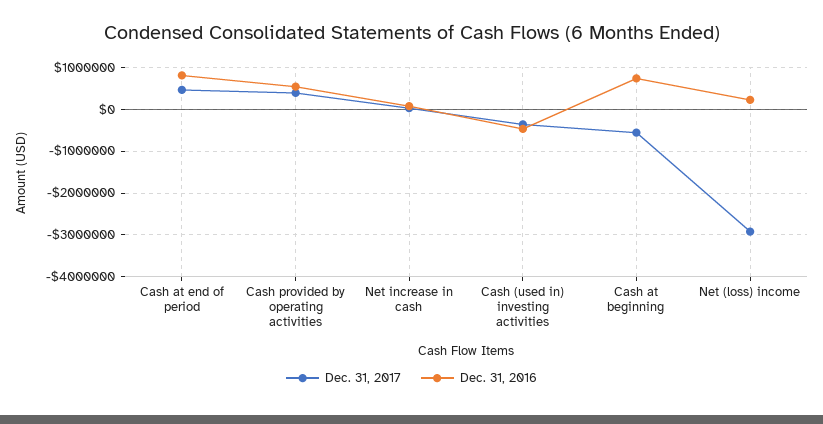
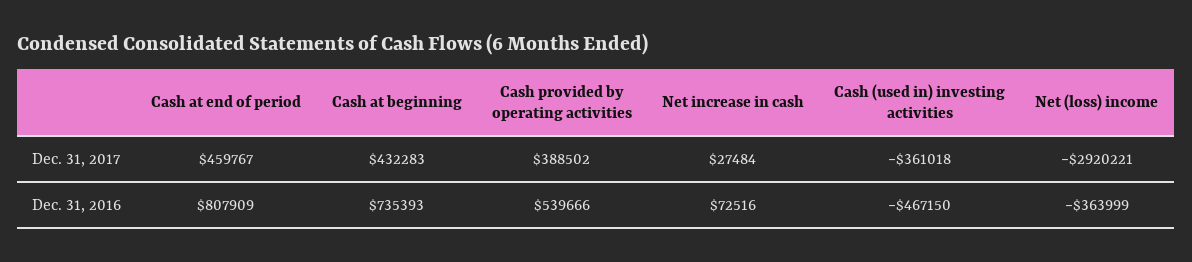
  {
    "Dec. 31, 2017": {
      "Cash at end of period": 459767,
      "Cash provided by operating activities": 388502,
      "Net increase in cash": 27484,
      "Cash (used in) investing activities": -361018,
-     "Cash at beginning": -600000,
+     "Cash at beginning": 432283,
      "Net (loss) income": -2920221
    },
    "Dec. 31, 2016": {
      "Cash at end of period": 807909,
      "Cash provided by operating activities": 539666,
      "Net increase in cash": 72516,
      "Cash (used in) investing activities": -467150,
      "Cash at beginning": 735393,
-     "Net (loss) income": 200000
+     "Net (loss) income": -363999
    }
  }

